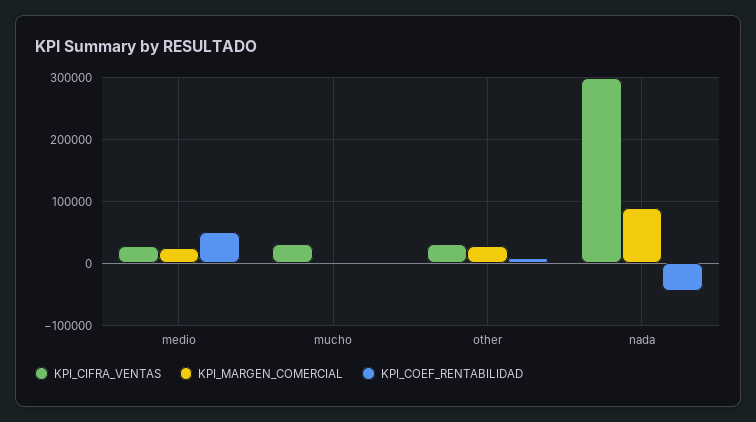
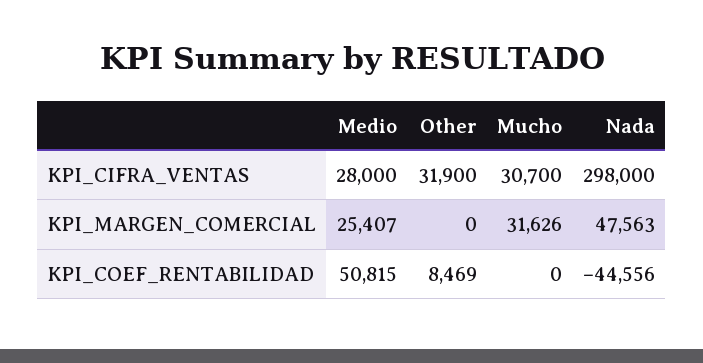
  {
    "KPI_CIFRA_VENTAS": {
      "medio": 28000,
      "mucho": 30700,
      "other": 31900,
      "nada": 298000
    },
    "KPI_MARGEN_COMERCIAL": {
      "medio": 25407,
-     "mucho": 0,
+     "mucho": 31626,
-     "other": 30000,
+     "other": 0,
-     "nada": 90000
+     "nada": 47563
    },
    "KPI_COEF_RENTABILIDAD": {
      "medio": 50815,
      "mucho": 0,
      "other": 8469,
      "nada": -44556
    }
  }

